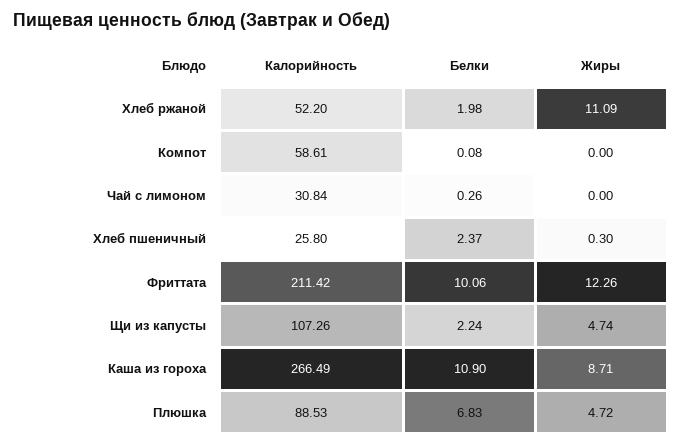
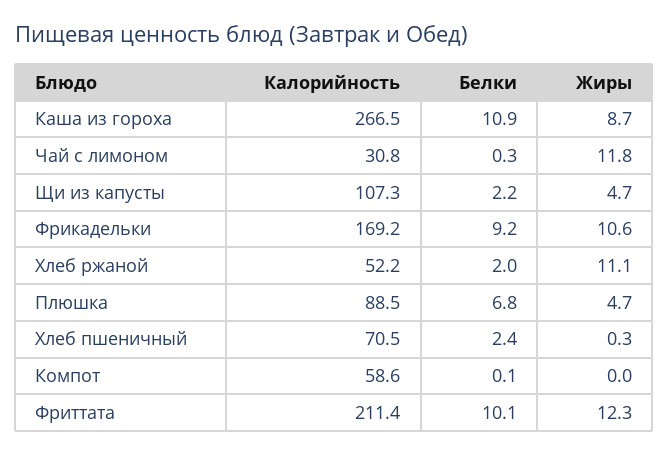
  {
    "Калорийность": {
      "Хлеб ржаной": 52.2,
      "Компот": 58.61,
      "Чай с лимоном": 30.84,
-     "Хлеб пшеничный": 25.8,
+     "Хлеб пшеничный": 70.5,
      "Фриттата": 211.42,
      "Щи из капусты": 107.26,
      "Каша из гороха": 266.49,
-     "Плюшка": 88.53
+     "Плюшка": 88.53,
+     "Фрикадельки": 169.2
    },
    "Белки": {
      "Хлеб ржаной": 1.98,
      "Компот": 0.08,
      "Чай с лимоном": 0.26,
      "Хлеб пшеничный": 2.37,
      "Фриттата": 10.06,
      "Щи из капусты": 2.24,
      "Каша из гороха": 10.9,
-     "Плюшка": 6.83
+     "Плюшка": 6.83,
+     "Фрикадельки": 9.2
    },
    "Жиры": {
      "Хлеб ржаной": 11.09,
      "Компот": 0,
-     "Чай с лимоном": 0,
+     "Чай с лимоном": 11.8,
      "Хлеб пшеничный": 0.3,
      "Фриттата": 12.26,
      "Щи из капусты": 4.74,
      "Каша из гороха": 8.71,
-     "Плюшка": 4.72
+     "Плюшка": 4.72,
+     "Фрикадельки": 10.6
    }
  }

